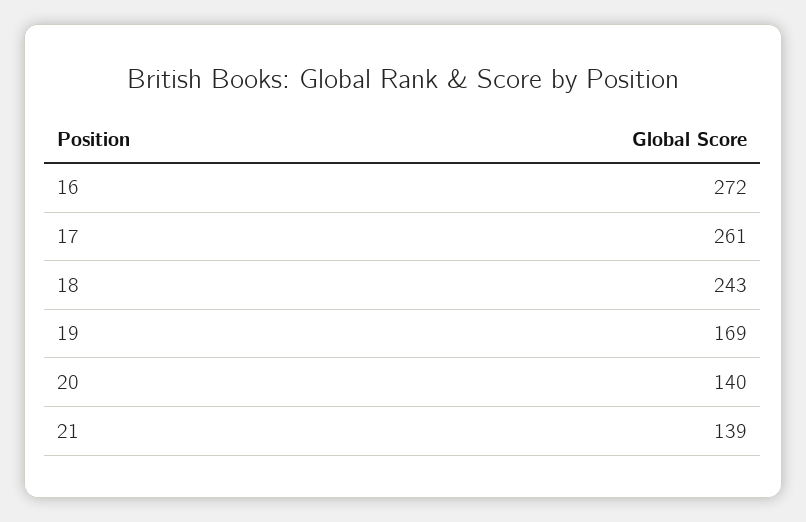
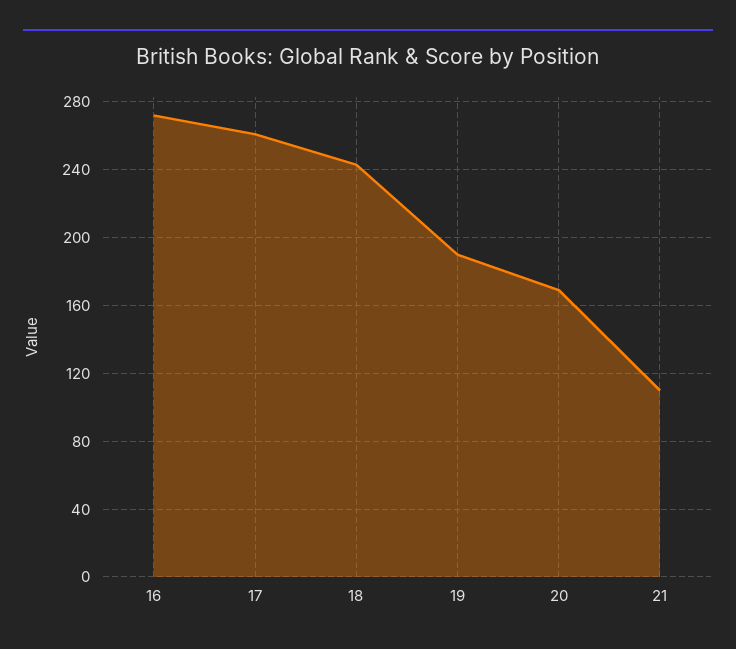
  {
    "16": 272,
    "17": 261,
    "18": 243,
-   "19": 169,
+   "19": 190,
-   "20": 140,
+   "20": 170,
-   "21": 139
+   "21": 110
  }

